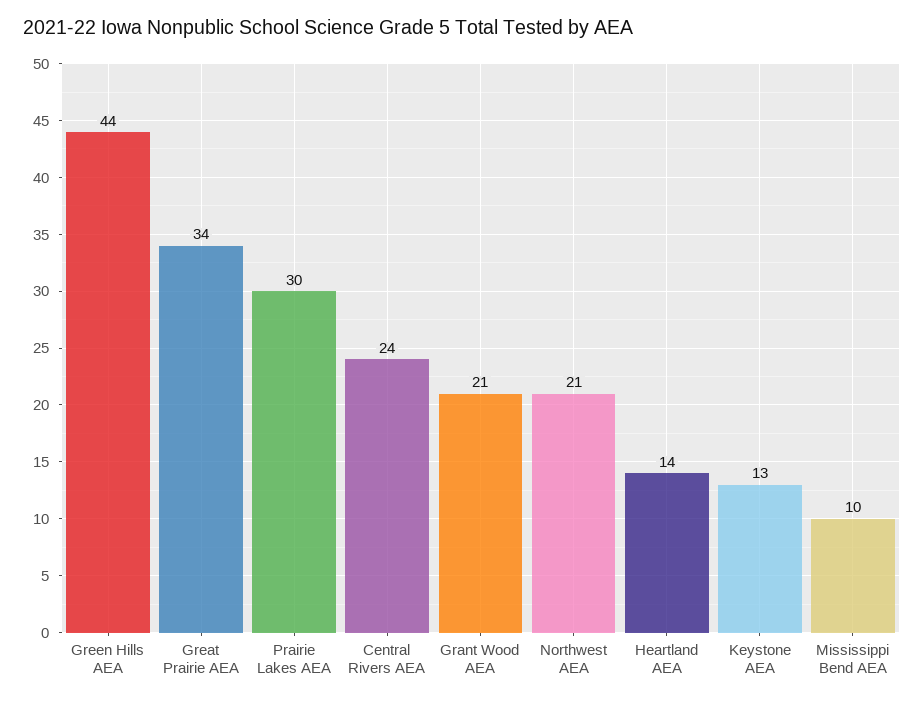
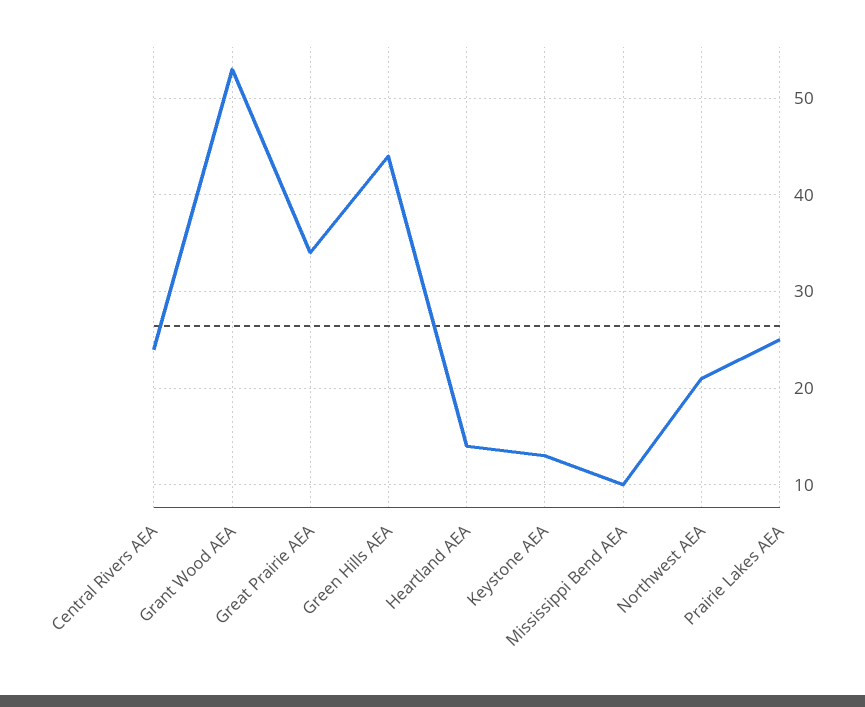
  {
    "Green Hills AEA": 44,
    "Great Prairie AEA": 34,
-   "Prairie Lakes AEA": 30,
+   "Prairie Lakes AEA": 25,
    "Central Rivers AEA": 24,
-   "Grant Wood AEA": 21,
+   "Grant Wood AEA": 53,
    "Northwest AEA": 21,
    "Heartland AEA": 14,
    "Keystone AEA": 13,
    "Mississippi Bend AEA": 10
  }

